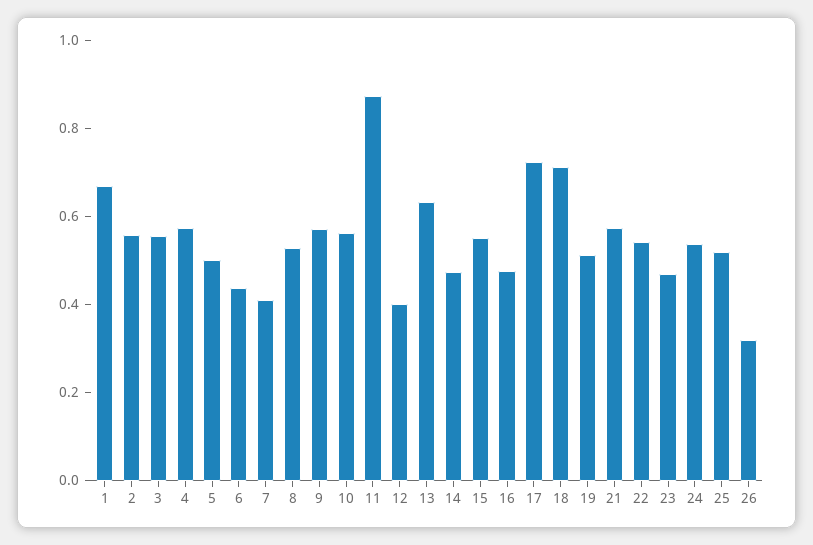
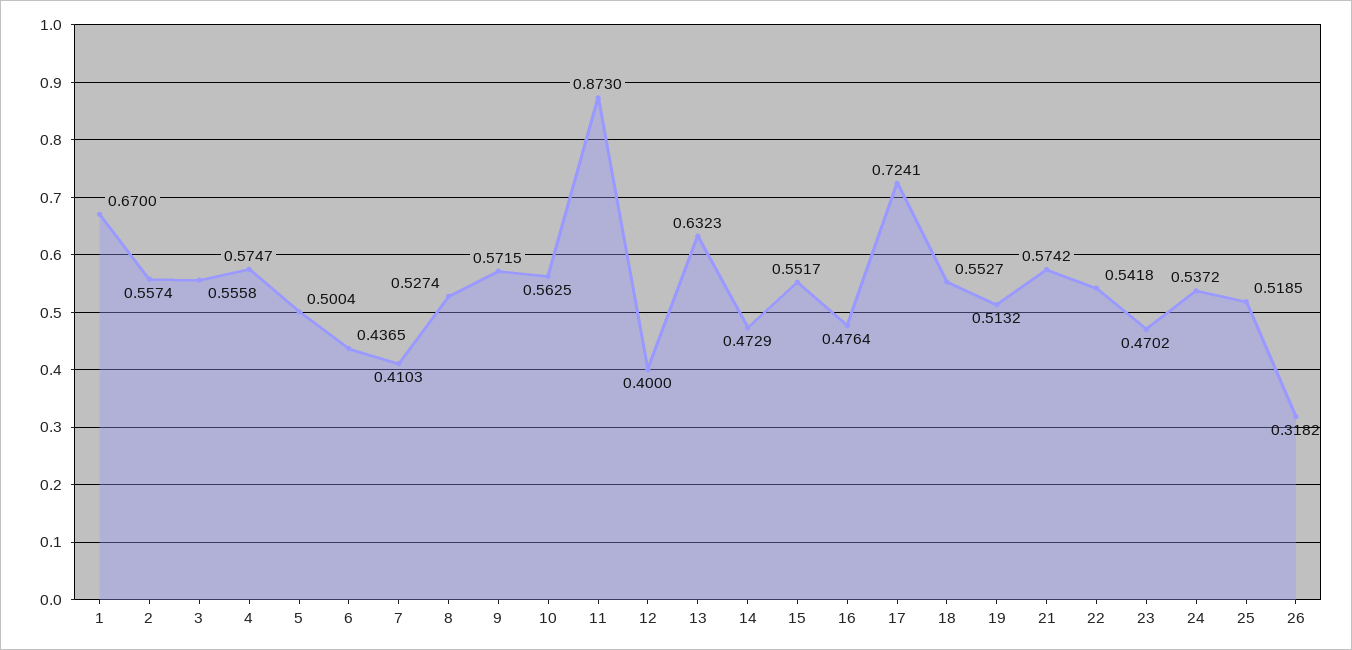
  {
    "1": 0.67,
    "2": 0.5574,
    "3": 0.5558,
    "4": 0.5747,
    "5": 0.5004,
    "6": 0.4365,
    "7": 0.4103,
    "8": 0.5274,
    "9": 0.5715,
    "10": 0.5625,
    "11": 0.873,
    "12": 0.4,
    "13": 0.6323,
    "14": 0.4729,
    "15": 0.5517,
    "16": 0.4764,
    "17": 0.7241,
-   "18": 0.7,
+   "18": 0.5527,
    "19": 0.5132,
    "21": 0.5742,
    "22": 0.5418,
    "23": 0.4702,
    "24": 0.5372,
    "25": 0.5185,
    "26": 0.3182
  }

